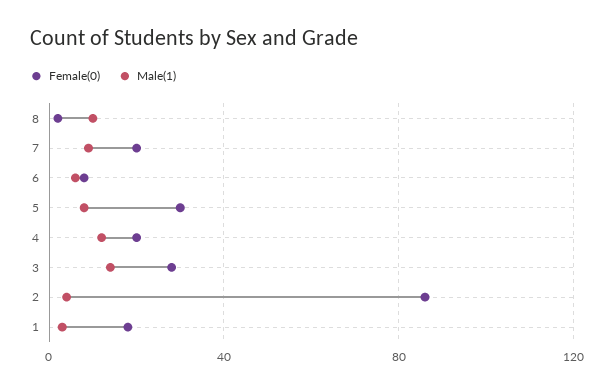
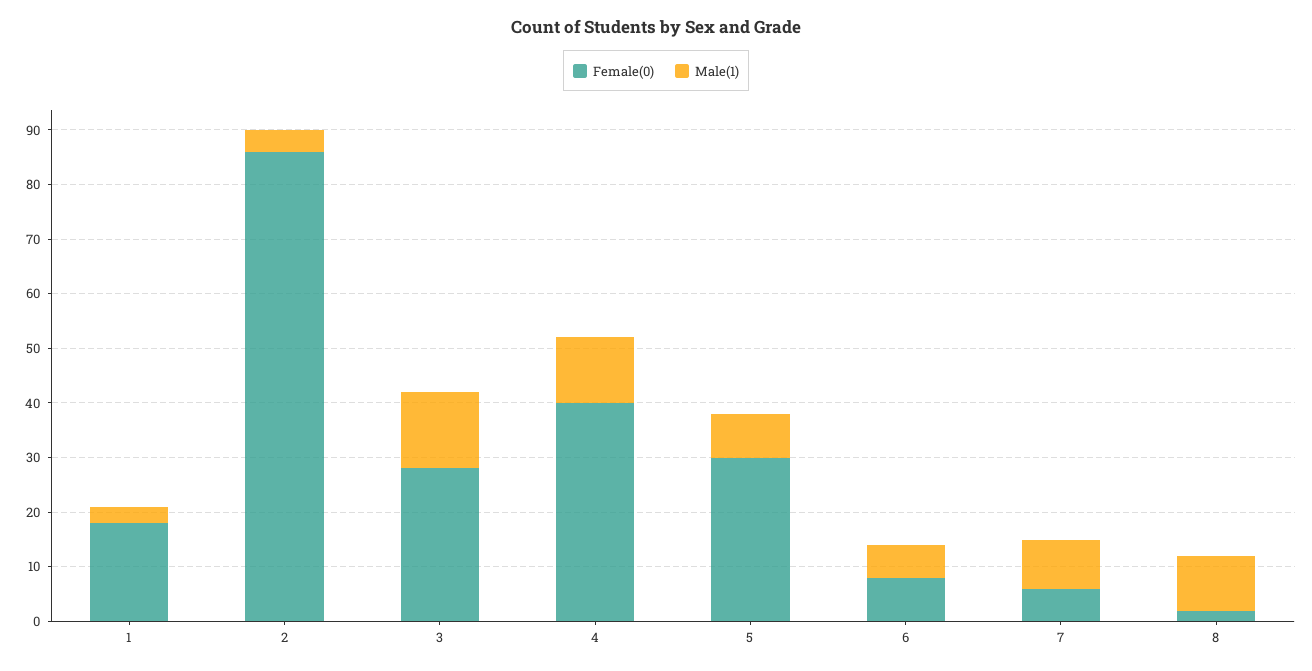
  {
    "Female(0)": {
      "8": 0,
-     "7": 20,
+     "7": 5,
      "6": 10,
      "5": 30,
-     "4": 20,
+     "4": 40,
      "3": 30,
      "2": 85,
      "1": 20
    },
    "Male(1)": {
      "8": 10,
      "7": 10,
      "6": 5,
      "5": 10,
      "4": 10,
      "3": 15,
      "2": 5,
      "1": 5
    }
  }

